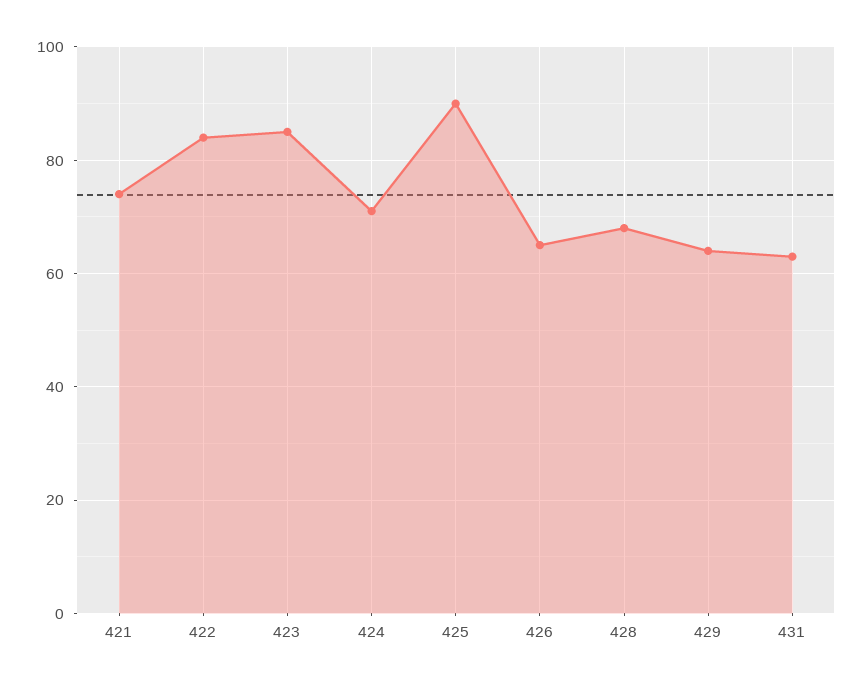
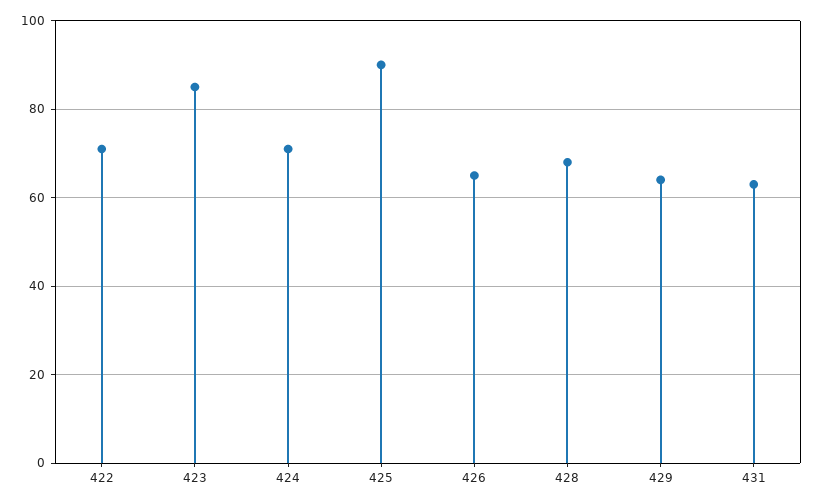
  {
-   "421": 75,
-   "422": 85,
+   "422": 70,
    "423": 85,
    "424": 70,
    "425": 90,
    "426": 65,
    "428": 70,
    "429": 65,
    "431": 65
  }

